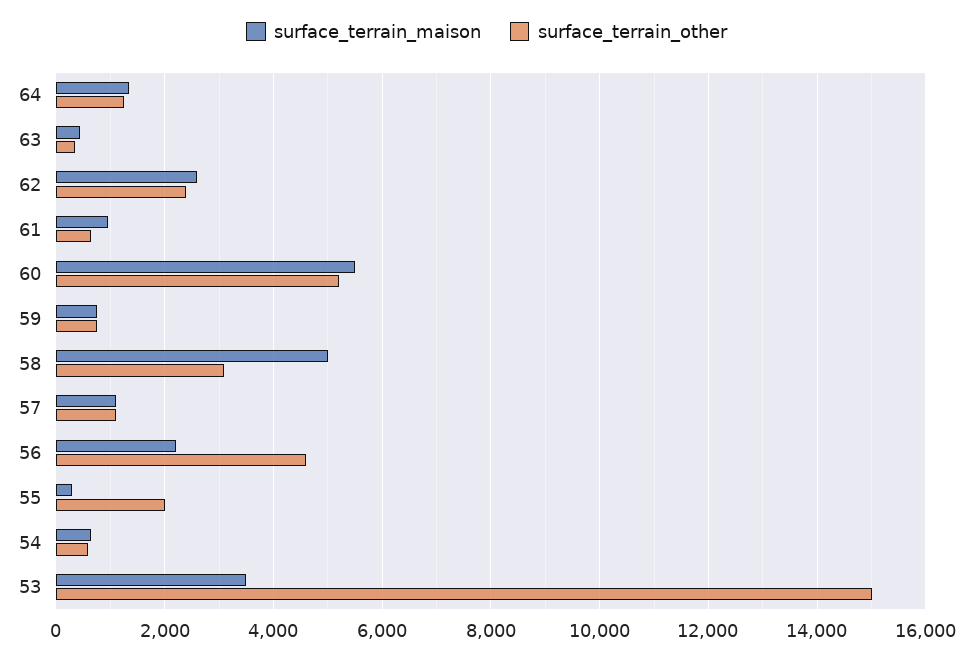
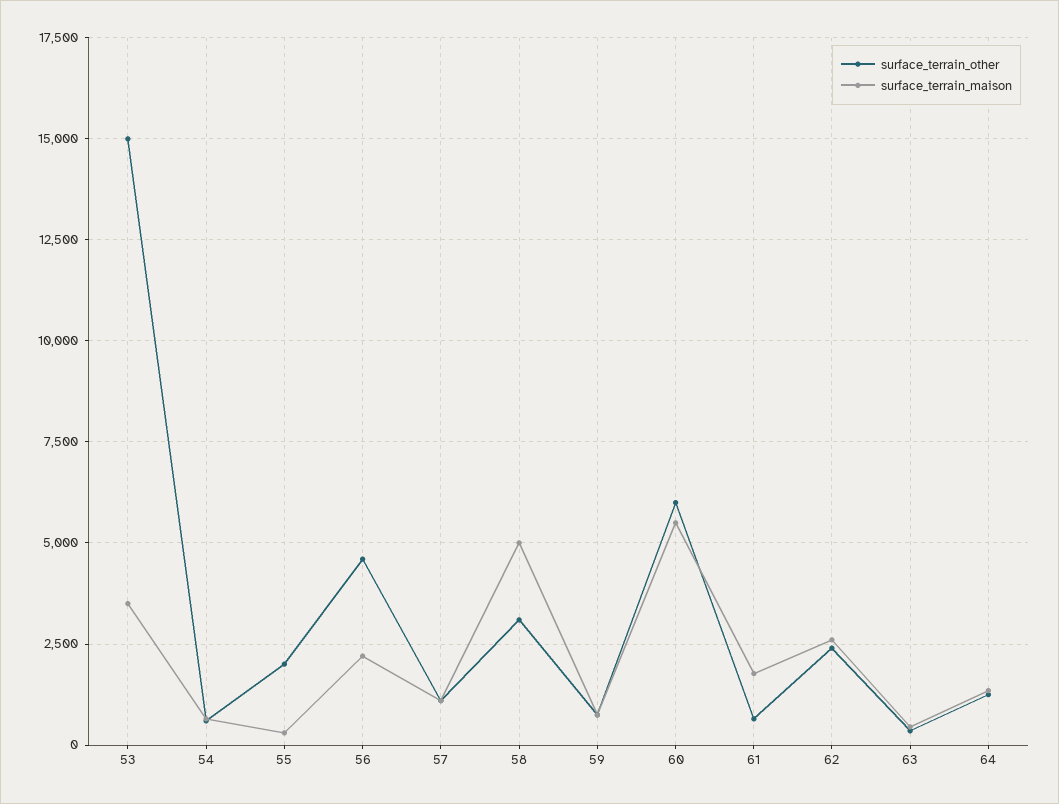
  {
    "surface_terrain_maison": {
      "64": 1400,
      "63": 400,
      "62": 2600,
-     "61": 1000,
+     "61": 1750,
      "60": 5600,
      "59": 800,
      "58": 5000,
      "57": 1200,
      "56": 2200,
      "55": 400,
      "54": 600,
      "53": 3600
    },
    "surface_terrain_other": {
      "64": 1200,
      "63": 400,
      "62": 2400,
      "61": 600,
-     "60": 5200,
+     "60": 6000,
      "59": 800,
      "58": 3200,
      "57": 1200,
      "56": 4600,
      "55": 2000,
      "54": 600,
      "53": 15000
    }
  }

